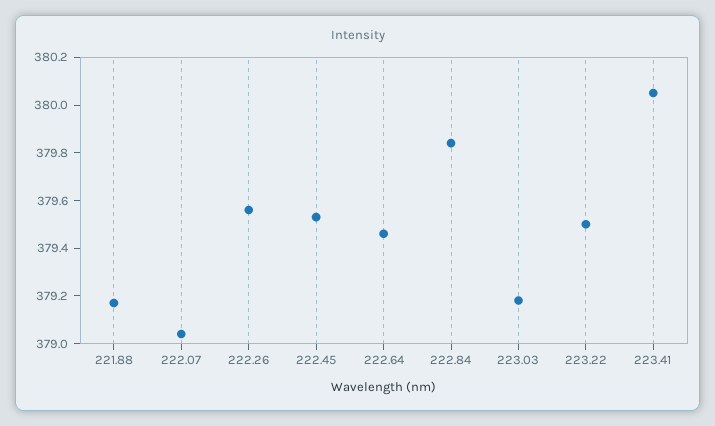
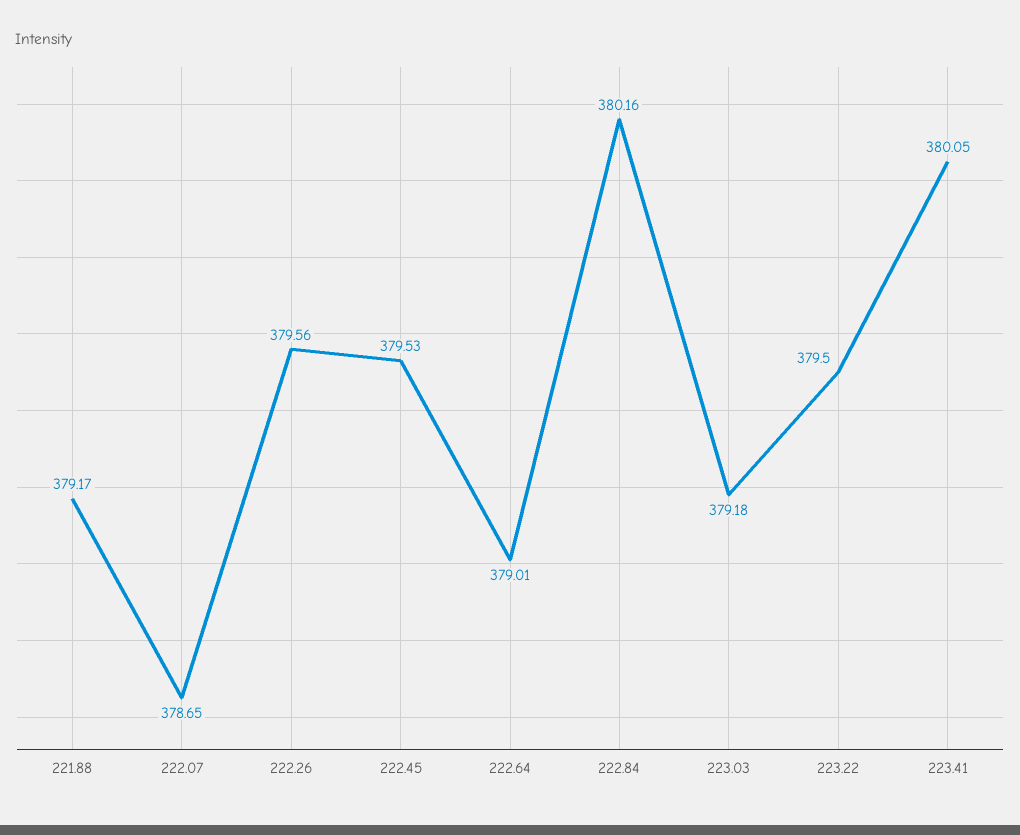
  {
    "221.88": 379.17,
-   "222.07": 379.05,
+   "222.07": 378.65,
    "222.26": 379.56,
    "222.45": 379.53,
-   "222.64": 379.45,
+   "222.64": 379.01,
-   "222.84": 379.85,
+   "222.84": 380.16,
    "223.03": 379.18,
    "223.22": 379.5,
    "223.41": 380.05
  }

